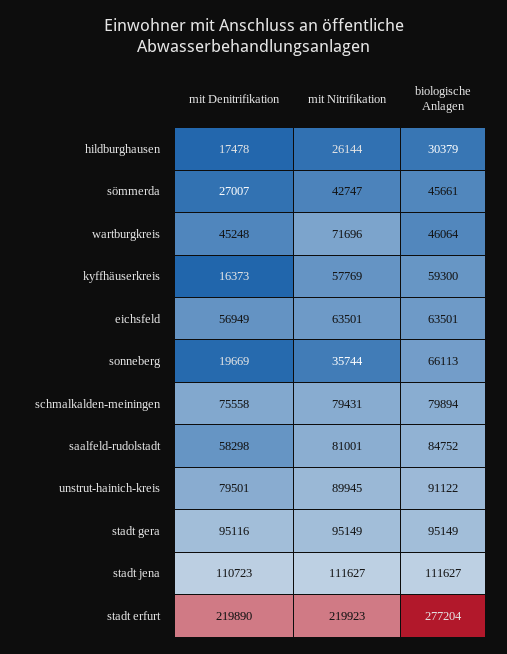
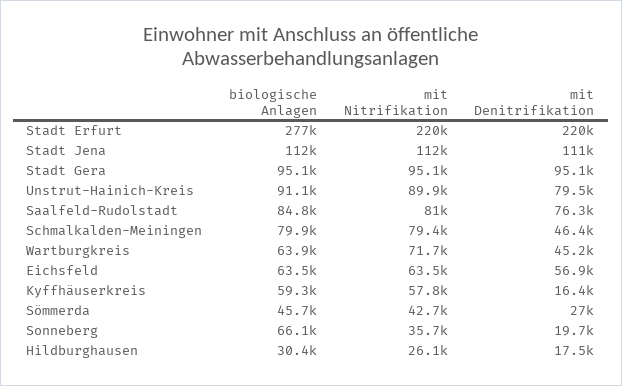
  {
    "mit Denitrifikation": {
      "hildburghausen": 17478,
      "sömmerda": 27007,
      "wartburgkreis": 45248,
      "kyffhäuserkreis": 16373,
      "eichsfeld": 56949,
      "sonneberg": 19669,
-     "schmalkalden-meiningen": 75558,
+     "schmalkalden-meiningen": 46400,
-     "saalfeld-rudolstadt": 58298,
+     "saalfeld-rudolstadt": 76300,
      "unstrut-hainich-kreis": 79501,
      "stadt gera": 95116,
      "stadt jena": 110723,
      "stadt erfurt": 219890
    },
    "mit Nitrifikation": {
      "hildburghausen": 26144,
      "sömmerda": 42747,
      "wartburgkreis": 71696,
      "kyffhäuserkreis": 57769,
      "eichsfeld": 63501,
      "sonneberg": 35744,
      "schmalkalden-meiningen": 79431,
      "saalfeld-rudolstadt": 81001,
      "unstrut-hainich-kreis": 89945,
      "stadt gera": 95149,
      "stadt jena": 111627,
      "stadt erfurt": 219923
    },
    "biologische Anlagen": {
      "hildburghausen": 30379,
      "sömmerda": 45661,
-     "wartburgkreis": 46064,
+     "wartburgkreis": 63900,
      "kyffhäuserkreis": 59300,
      "eichsfeld": 63501,
      "sonneberg": 66113,
      "schmalkalden-meiningen": 79894,
      "saalfeld-rudolstadt": 84752,
      "unstrut-hainich-kreis": 91122,
      "stadt gera": 95149,
      "stadt jena": 111627,
      "stadt erfurt": 277204
    }
  }

